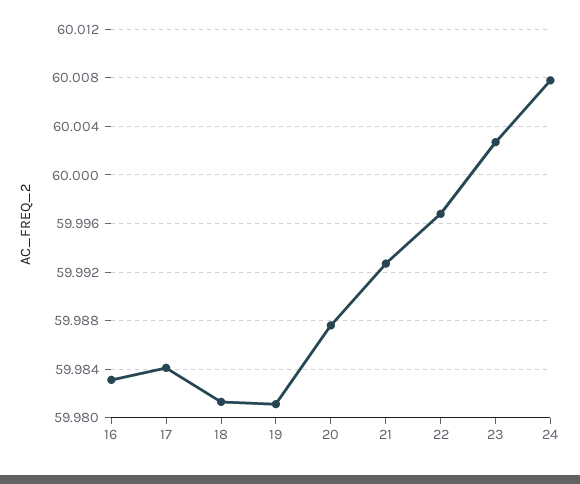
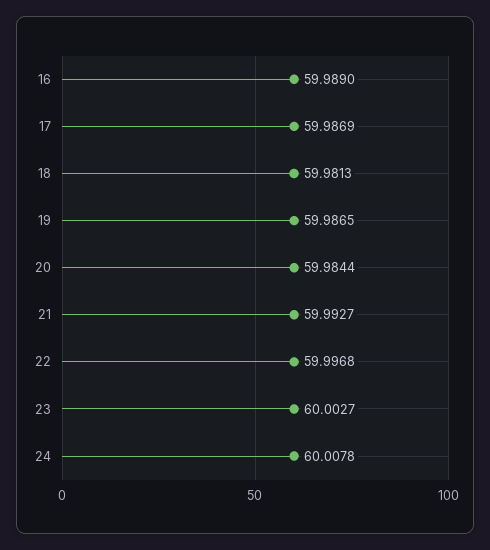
  {
-   "16": 59.983,
+   "16": 59.989,
-   "17": 59.984,
+   "17": 59.9869,
    "18": 59.9813,
-   "19": 59.981,
+   "19": 59.9865,
-   "20": 59.9875,
+   "20": 59.9844,
    "21": 59.9927,
    "22": 59.9968,
    "23": 60.0027,
    "24": 60.0078
  }

